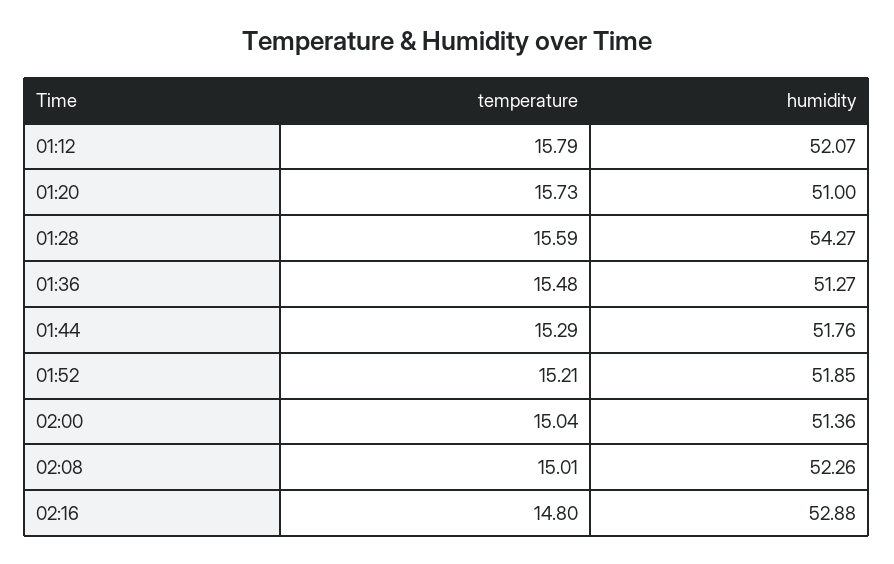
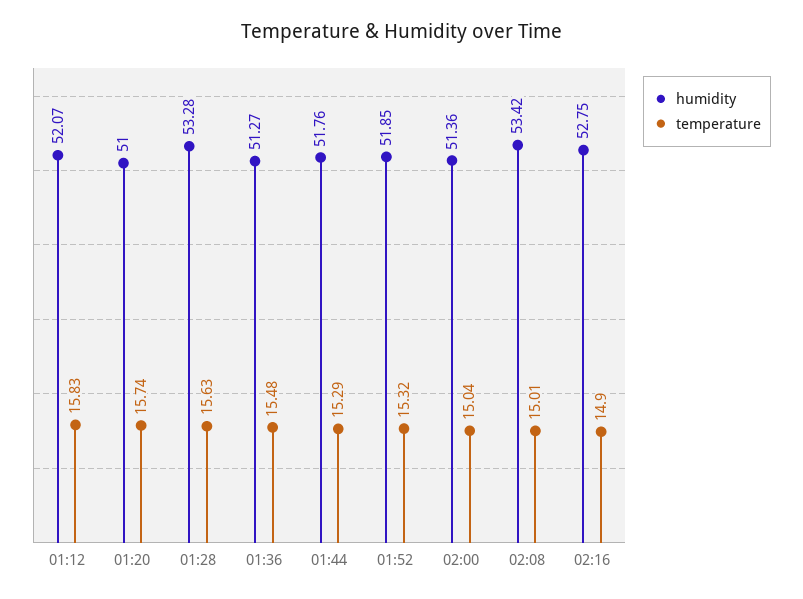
  {
    "temperature": {
-     "01:12": 15.79,
+     "01:12": 15.83,
-     "01:20": 15.73,
+     "01:20": 15.74,
-     "01:28": 15.59,
+     "01:28": 15.63,
      "01:36": 15.48,
      "01:44": 15.29,
-     "01:52": 15.21,
+     "01:52": 15.32,
      "02:00": 15.04,
      "02:08": 15.01,
-     "02:16": 14.8
+     "02:16": 14.9
    },
    "humidity": {
      "01:12": 52.07,
      "01:20": 51,
-     "01:28": 54.27,
+     "01:28": 53.28,
      "01:36": 51.27,
      "01:44": 51.76,
      "01:52": 51.85,
      "02:00": 51.36,
-     "02:08": 52.26,
+     "02:08": 53.42,
-     "02:16": 52.88
+     "02:16": 52.75
    }
  }

